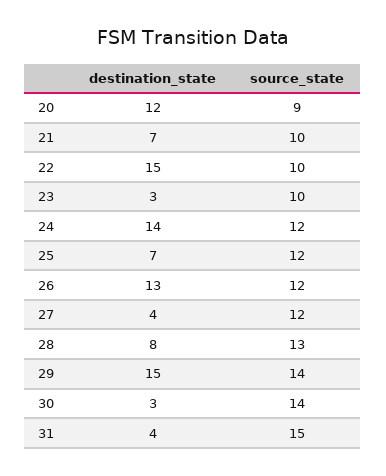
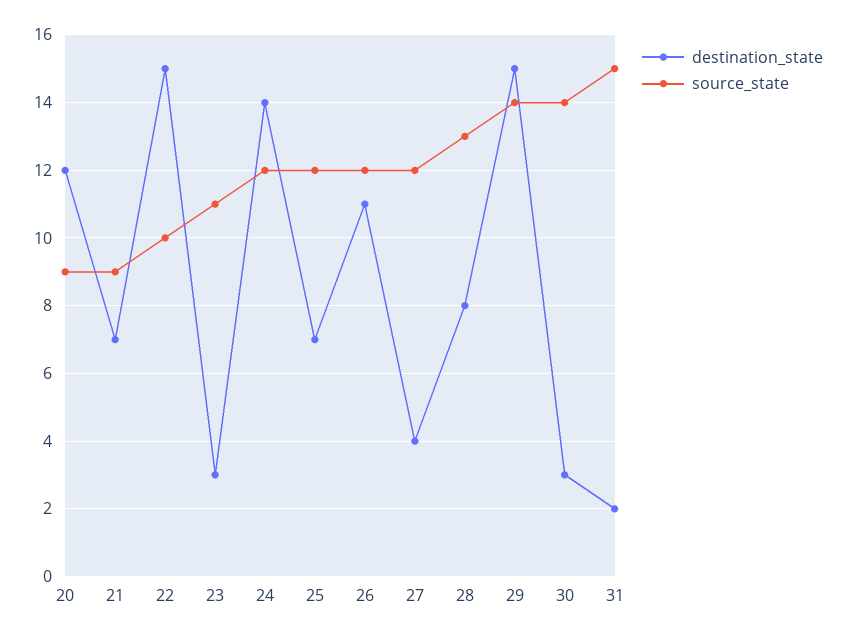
  {
    "destination_state": {
      "20": 12,
      "21": 7,
      "22": 15,
      "23": 3,
      "24": 14,
      "25": 7,
-     "26": 13,
+     "26": 11,
      "27": 4,
      "28": 8,
      "29": 15,
      "30": 3,
-     "31": 4
+     "31": 2
    },
    "source_state": {
      "20": 9,
-     "21": 10,
+     "21": 9,
      "22": 10,
-     "23": 10,
+     "23": 11,
      "24": 12,
      "25": 12,
      "26": 12,
      "27": 12,
      "28": 13,
      "29": 14,
      "30": 14,
      "31": 15
    }
  }

